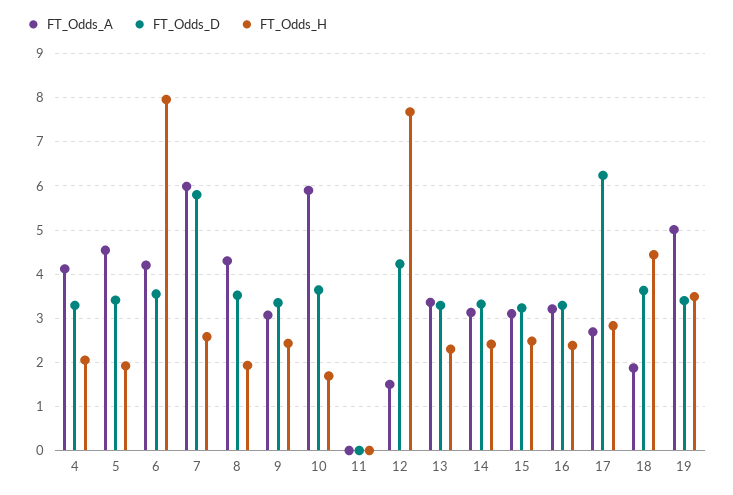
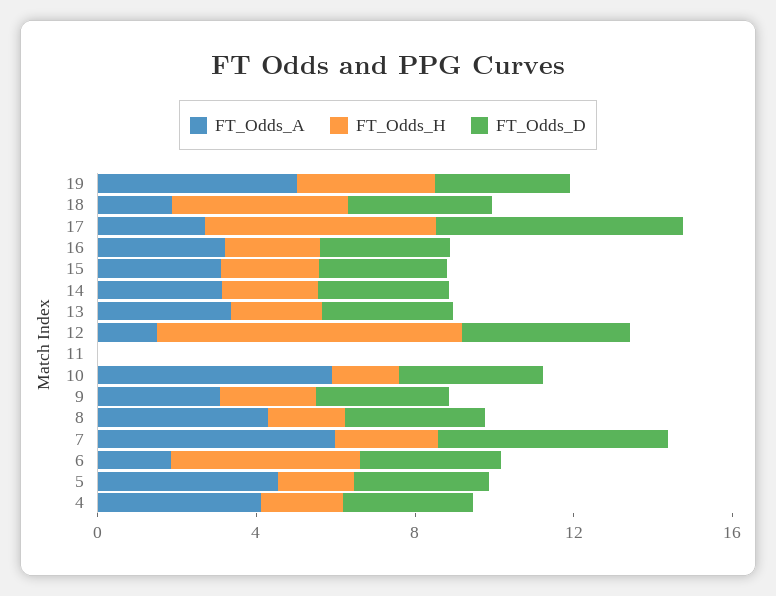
  {
    "FT_Odds_A": {
      "4": 4.2,
      "5": 4.6,
-     "6": 4.2,
+     "6": 2,
      "7": 6,
      "8": 4.4,
      "9": 3,
      "10": 6,
      "11": 0,
      "12": 1.6,
      "13": 3.4,
      "14": 3.2,
      "15": 3.2,
      "16": 3.2,
      "17": 2.6,
      "18": 1.8,
      "19": 5
    },
    "FT_Odds_D": {
      "4": 3.2,
      "5": 3.4,
      "6": 3.6,
      "7": 5.8,
      "8": 3.6,
      "9": 3.4,
      "10": 3.6,
      "11": 0,
      "12": 4.2,
      "13": 3.2,
      "14": 3.4,
      "15": 3.2,
      "16": 3.2,
      "17": 6.2,
      "18": 3.6,
      "19": 3.4
    },
    "FT_Odds_H": {
      "4": 2,
      "5": 2,
-     "6": 8,
+     "6": 5,
      "7": 2.6,
      "8": 2,
      "9": 2.4,
      "10": 1.6,
      "11": 0,
      "12": 7.6,
      "13": 2.4,
      "14": 2.4,
      "15": 2.4,
      "16": 2.4,
-     "17": 2.8,
+     "17": 6,
      "18": 4.4,
      "19": 3.4
    }
  }

